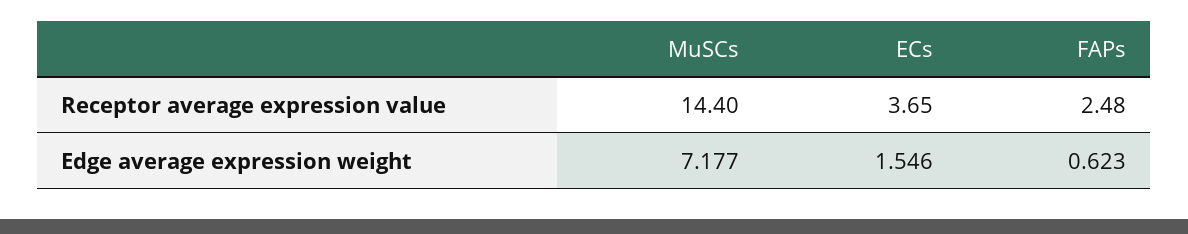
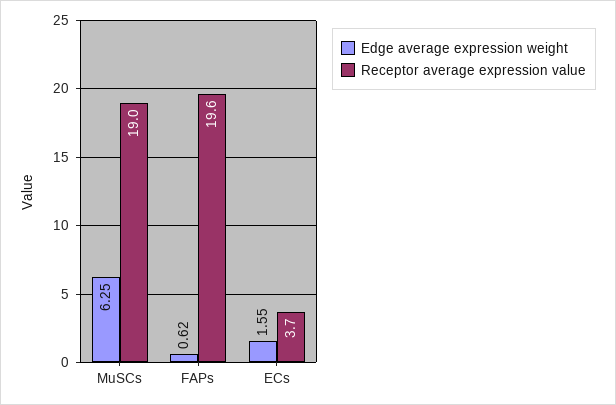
  {
    "Receptor average expression value": {
-     "MuSCs": 14.4,
+     "MuSCs": 19,
      "ECs": 3.65,
-     "FAPs": 2.48
+     "FAPs": 19.6
    },
    "Edge average expression weight": {
-     "MuSCs": 7.177,
+     "MuSCs": 6.25,
      "ECs": 1.546,
      "FAPs": 0.623
    }
  }

